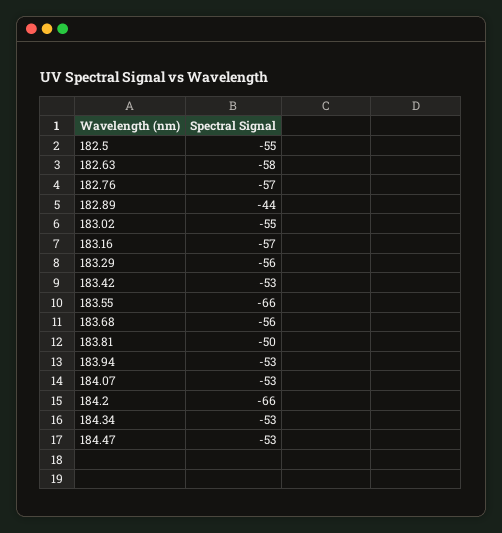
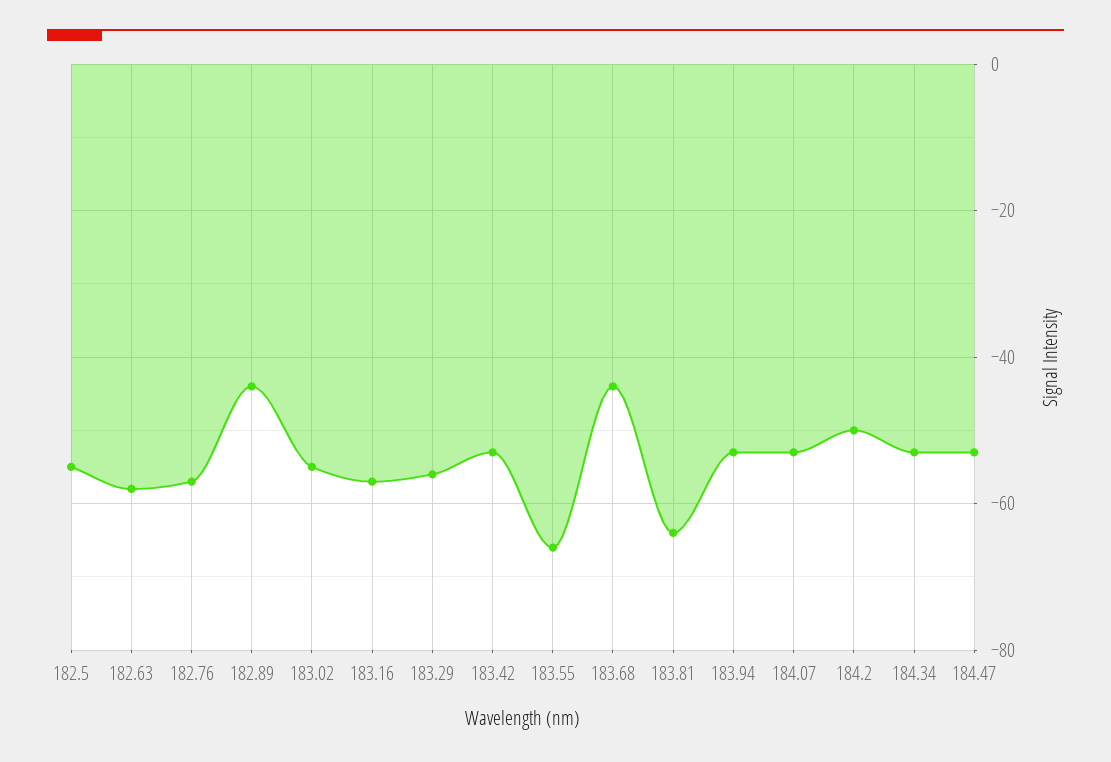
  {
    "182.5": -55,
    "182.63": -58,
    "182.76": -57,
    "182.89": -44,
    "183.02": -55,
    "183.16": -57,
    "183.29": -56,
    "183.42": -53,
    "183.55": -66,
-   "183.68": -56,
+   "183.68": -45,
-   "183.81": -50,
+   "183.81": -65,
    "183.94": -53,
    "184.07": -53,
-   "184.2": -66,
+   "184.2": -50,
    "184.34": -53,
    "184.47": -53
  }

